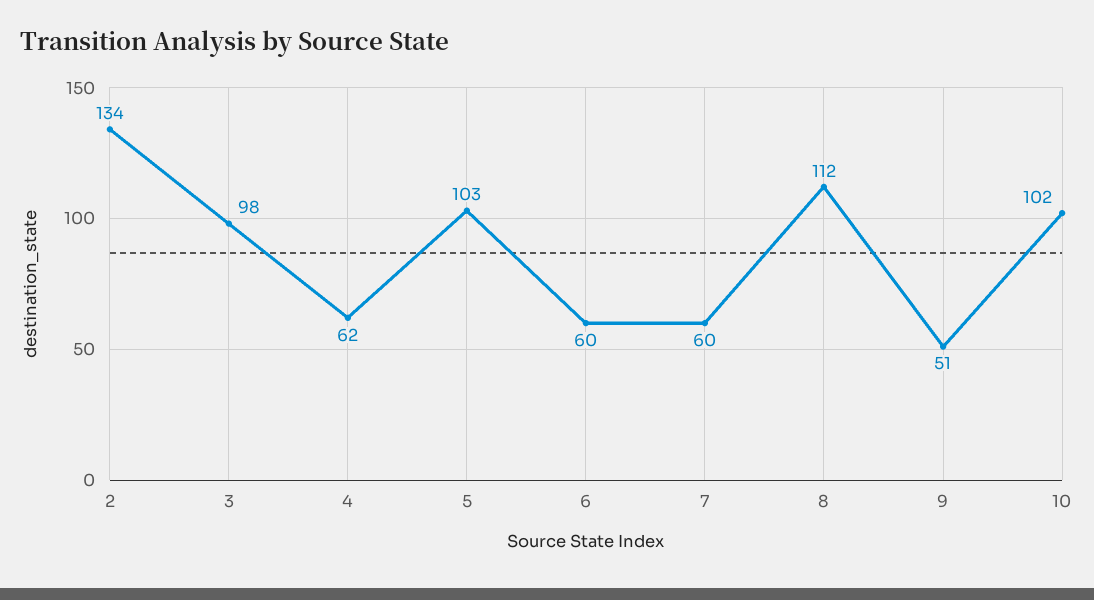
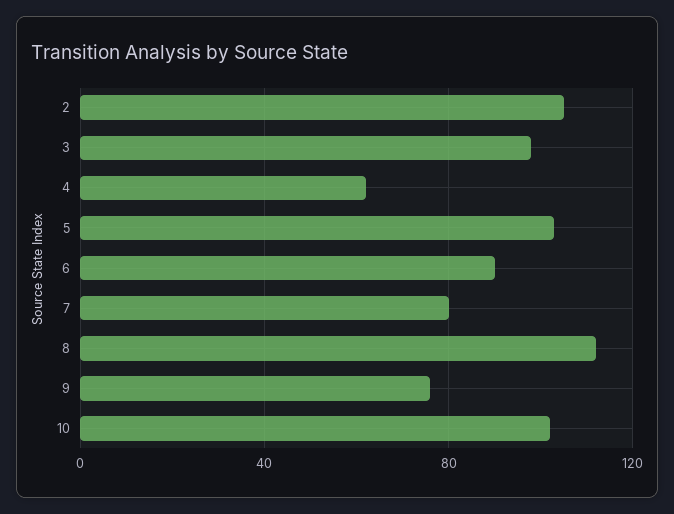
  {
-   "2": 134,
+   "2": 105,
    "3": 98,
    "4": 62,
    "5": 103,
-   "6": 60,
+   "6": 90,
-   "7": 60,
+   "7": 80,
    "8": 112,
-   "9": 51,
+   "9": 75,
    "10": 102
  }

